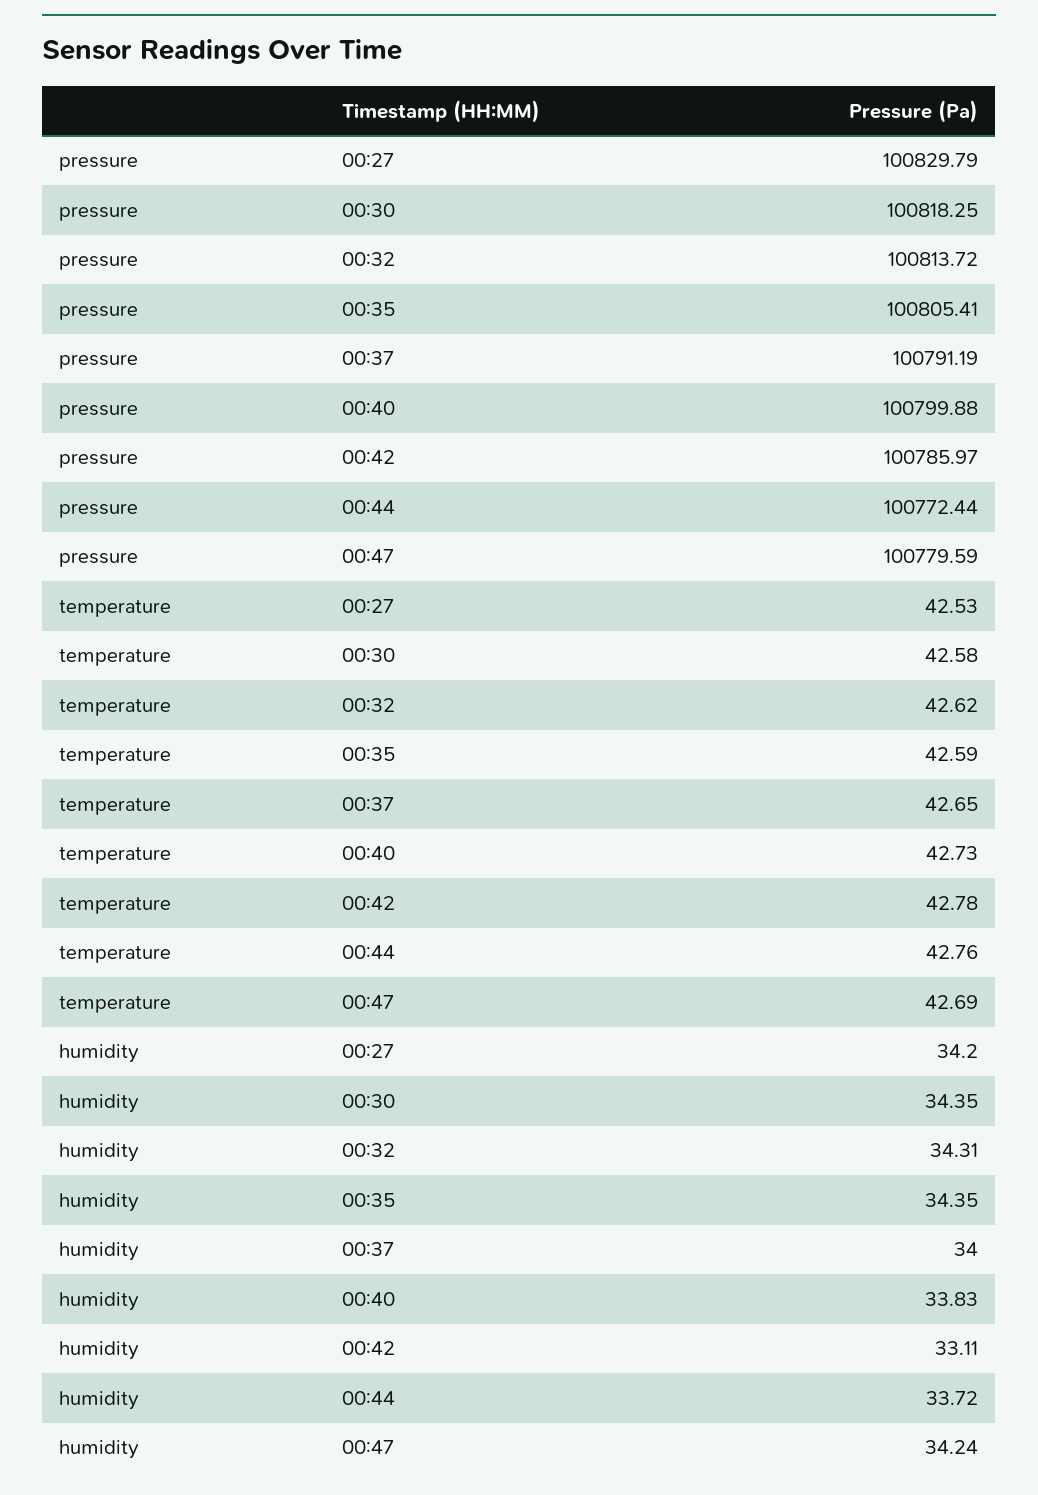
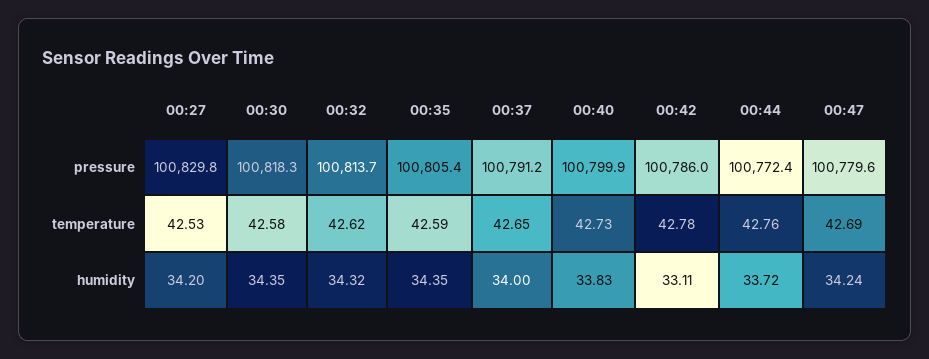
  {
    "pressure": {
      "00:27": 100829.79,
      "00:30": 100818.25,
      "00:32": 100813.72,
      "00:35": 100805.41,
      "00:37": 100791.19,
      "00:40": 100799.88,
      "00:42": 100785.97,
      "00:44": 100772.44,
      "00:47": 100779.59
    },
    "temperature": {
      "00:27": 42.53,
      "00:30": 42.58,
      "00:32": 42.62,
      "00:35": 42.59,
      "00:37": 42.65,
      "00:40": 42.73,
      "00:42": 42.78,
      "00:44": 42.76,
      "00:47": 42.69
    },
    "humidity": {
      "00:27": 34.2,
      "00:30": 34.35,
-     "00:32": 34.31,
+     "00:32": 34.32,
      "00:35": 34.35,
      "00:37": 34,
      "00:40": 33.83,
      "00:42": 33.11,
      "00:44": 33.72,
      "00:47": 34.24
    }
  }

